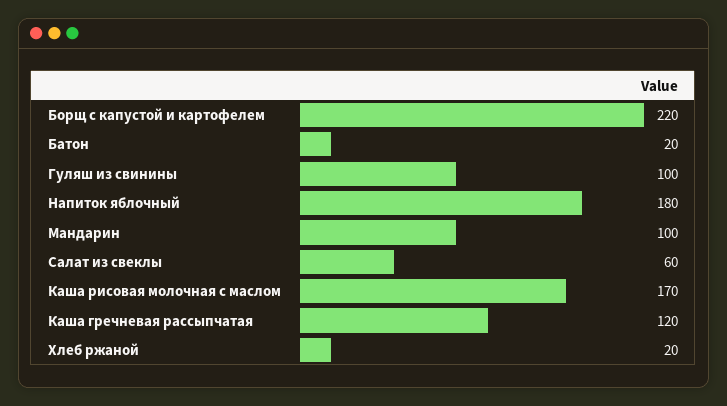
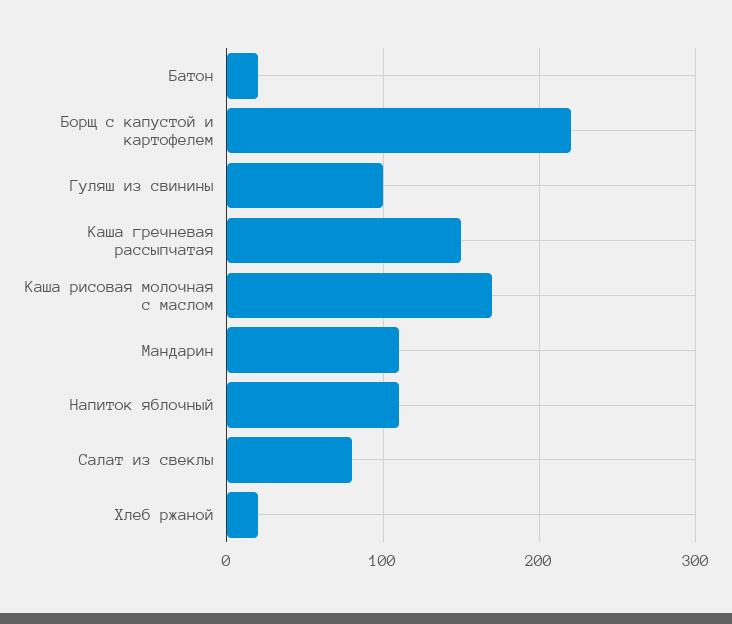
  {
    "Борщ с капустой и картофелем": 220,
    "Батон": 20,
    "Гуляш из свинины": 100,
-   "Напиток яблочный": 180,
+   "Напиток яблочный": 110,
-   "Мандарин": 100,
+   "Мандарин": 110,
-   "Салат из свеклы": 60,
+   "Салат из свеклы": 80,
    "Каша рисовая молочная с маслом": 170,
-   "Каша гречневая рассыпчатая": 120,
+   "Каша гречневая рассыпчатая": 150,
    "Хлеб ржаной": 20
  }

